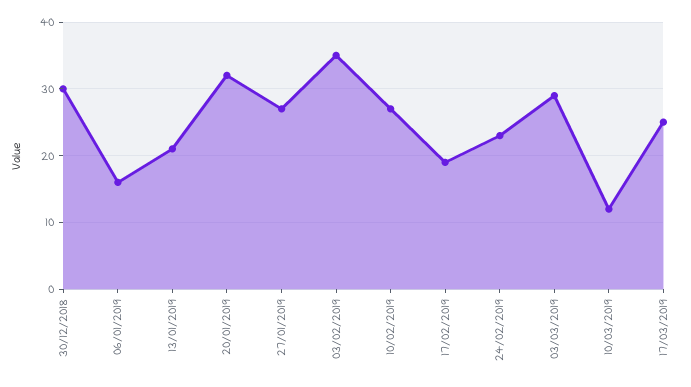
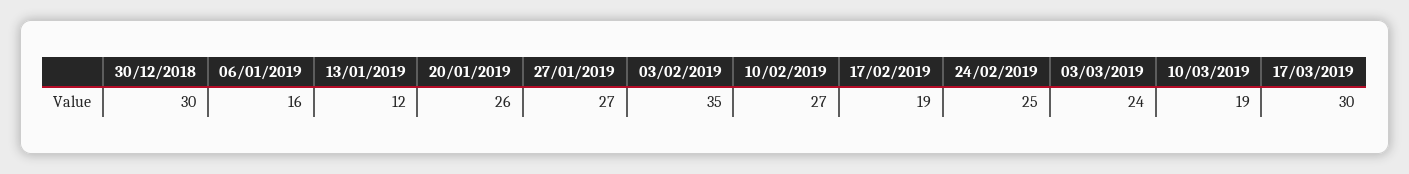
  {
    "30/12/2018": 30,
    "06/01/2019": 16,
-   "13/01/2019": 21,
+   "13/01/2019": 12,
-   "20/01/2019": 32,
+   "20/01/2019": 26,
    "27/01/2019": 27,
    "03/02/2019": 35,
    "10/02/2019": 27,
    "17/02/2019": 19,
-   "24/02/2019": 23,
+   "24/02/2019": 25,
-   "03/03/2019": 29,
+   "03/03/2019": 24,
-   "10/03/2019": 12,
+   "10/03/2019": 19,
-   "17/03/2019": 25
+   "17/03/2019": 30
  }

